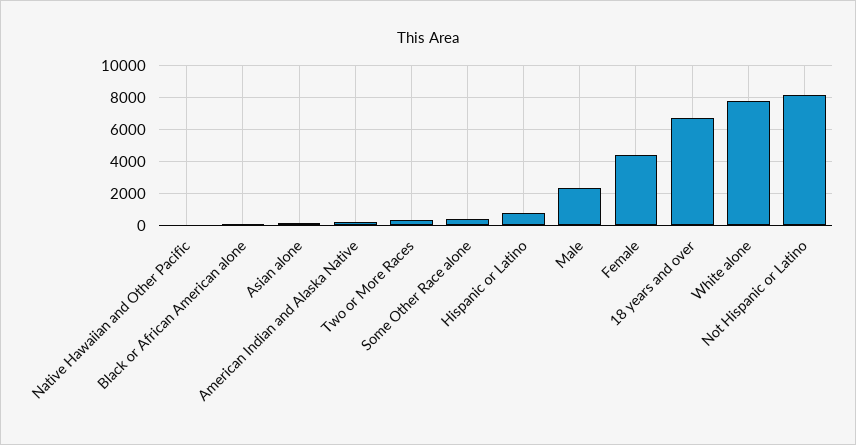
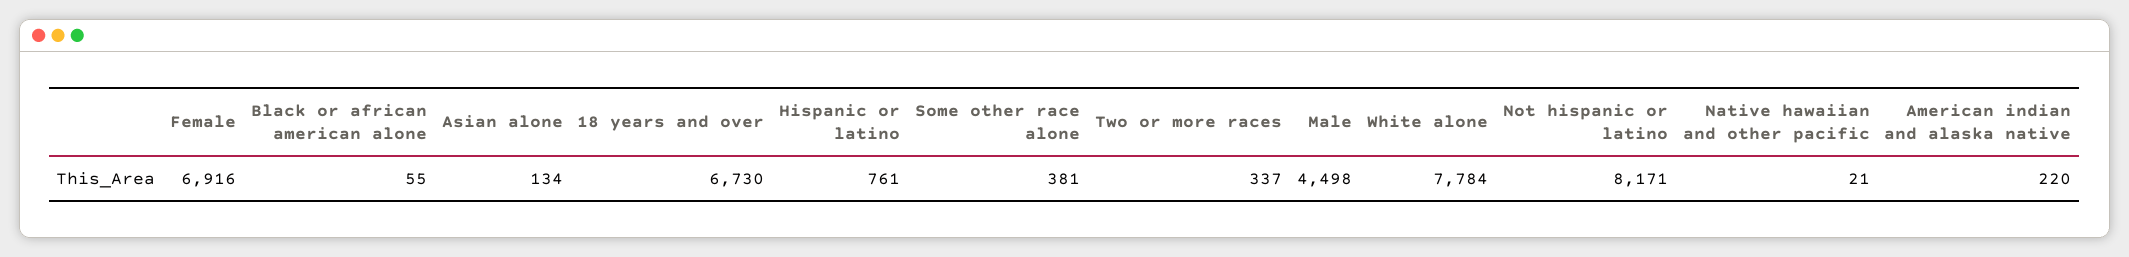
  {
    "Native Hawaiian and Other Pacific": 21,
    "Black or African American alone": 55,
    "Asian alone": 134,
    "American Indian and Alaska Native": 220,
    "Two or More Races": 337,
    "Some Other Race alone": 381,
    "Hispanic or Latino": 761,
-   "Male": 2500,
+   "Male": 4498,
-   "Female": 4500,
+   "Female": 6916,
    "18 years and over": 6730,
    "White alone": 7784,
    "Not Hispanic or Latino": 8171
  }

